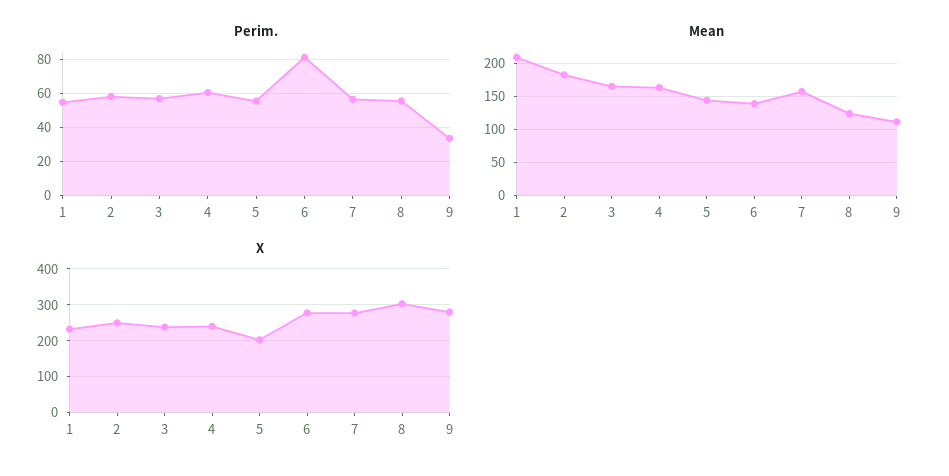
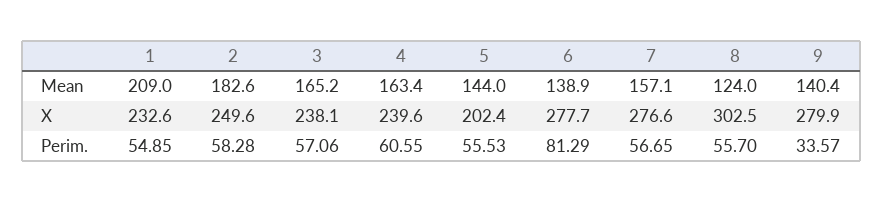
  {
    "Perim.": {
      "1": 54.85,
      "2": 58.28,
      "3": 57.06,
      "4": 60.55,
      "5": 55.53,
      "6": 81.29,
      "7": 56.65,
      "8": 55.7,
      "9": 33.57
    },
    "Mean": {
      "1": 209,
      "2": 182.6,
      "3": 165.2,
      "4": 163.4,
      "5": 144,
      "6": 138.9,
      "7": 157.1,
      "8": 124,
-     "9": 110
+     "9": 140.4
    },
    "X": {
      "1": 232.6,
      "2": 249.6,
      "3": 238.1,
      "4": 239.6,
      "5": 202.4,
      "6": 277.7,
      "7": 276.6,
      "8": 302.5,
      "9": 279.9
    }
  }

